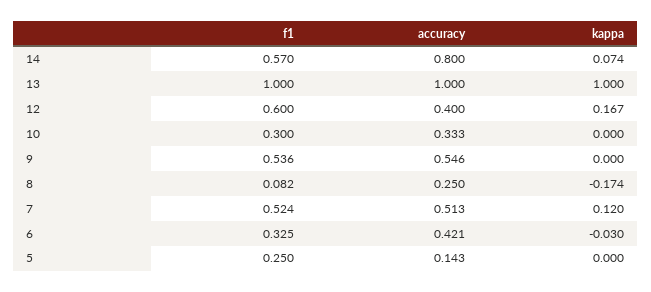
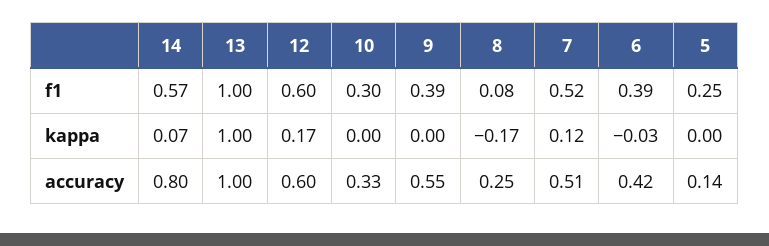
  {
    "f1": {
      "14": 0.57,
      "13": 1,
      "12": 0.6,
      "10": 0.3,
-     "9": 0.536,
+     "9": 0.39,
      "8": 0.082,
      "7": 0.524,
-     "6": 0.325,
+     "6": 0.39,
      "5": 0.25
    },
    "accuracy": {
      "14": 0.8,
      "13": 1,
-     "12": 0.4,
+     "12": 0.6,
      "10": 0.333,
      "9": 0.546,
      "8": 0.25,
      "7": 0.513,
      "6": 0.421,
      "5": 0.143
    },
    "kappa": {
      "14": 0.074,
      "13": 1,
      "12": 0.167,
      "10": 0,
      "9": 0,
      "8": -0.174,
      "7": 0.12,
      "6": -0.03,
      "5": 0
    }
  }

